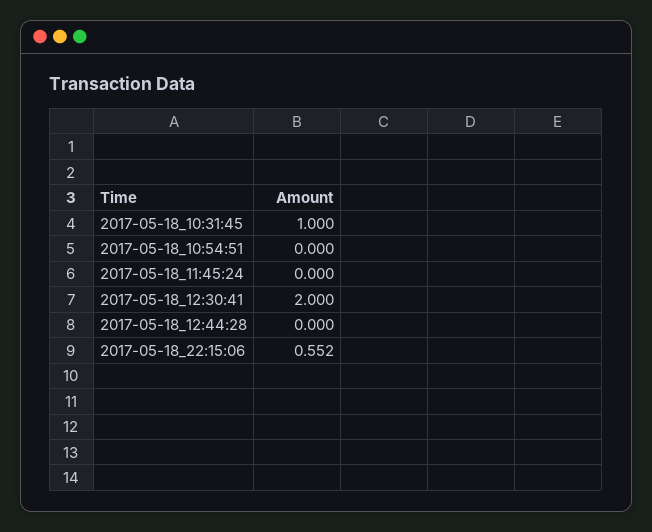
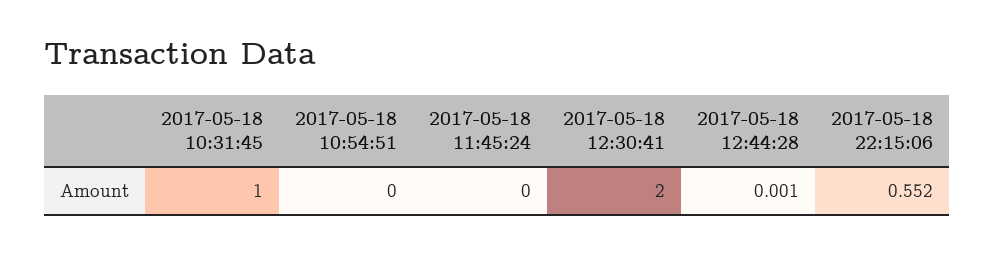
  {
    "2017-05-18_10:31:45": 1,
    "2017-05-18_10:54:51": 0,
    "2017-05-18_11:45:24": 0,
    "2017-05-18_12:30:41": 2,
-   "2017-05-18_12:44:28": 0,
+   "2017-05-18_12:44:28": 0.001,
    "2017-05-18_22:15:06": 0.552
  }

